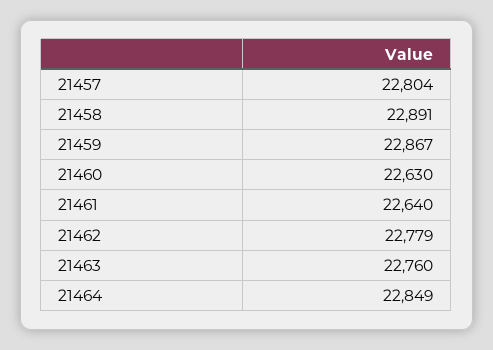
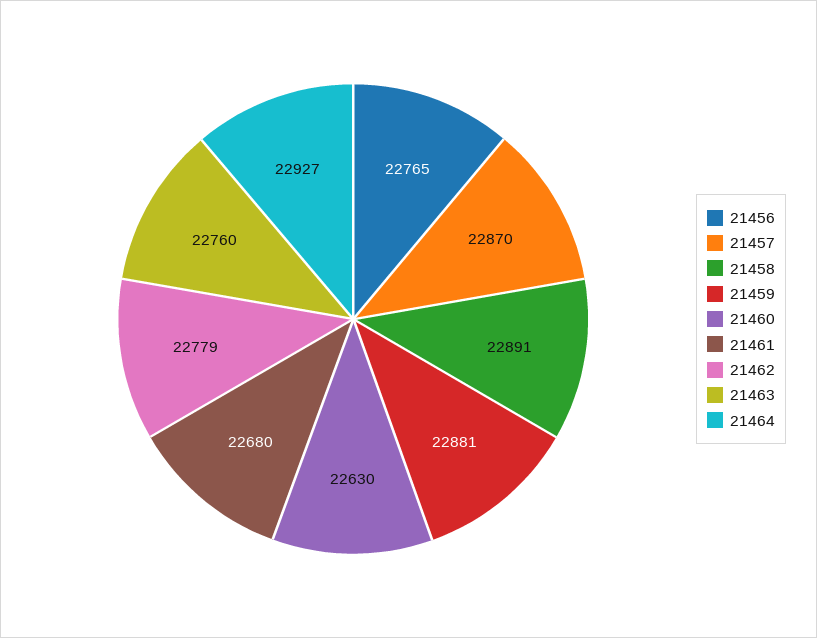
  {
-   "21457": 22804,
+   "21457": 22870,
    "21458": 22891,
-   "21459": 22867,
+   "21459": 22881,
    "21460": 22630,
-   "21461": 22640,
+   "21461": 22680,
    "21462": 22779,
    "21463": 22760,
-   "21464": 22849
+   "21464": 22927,
+   "21456": 22765
  }

